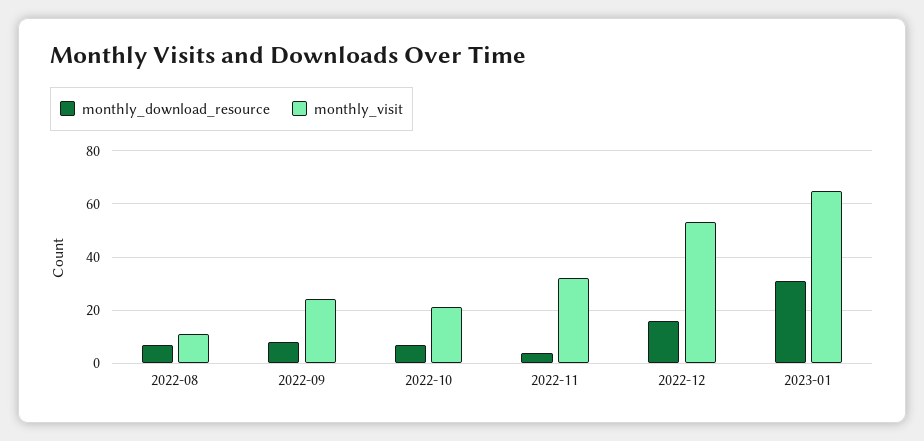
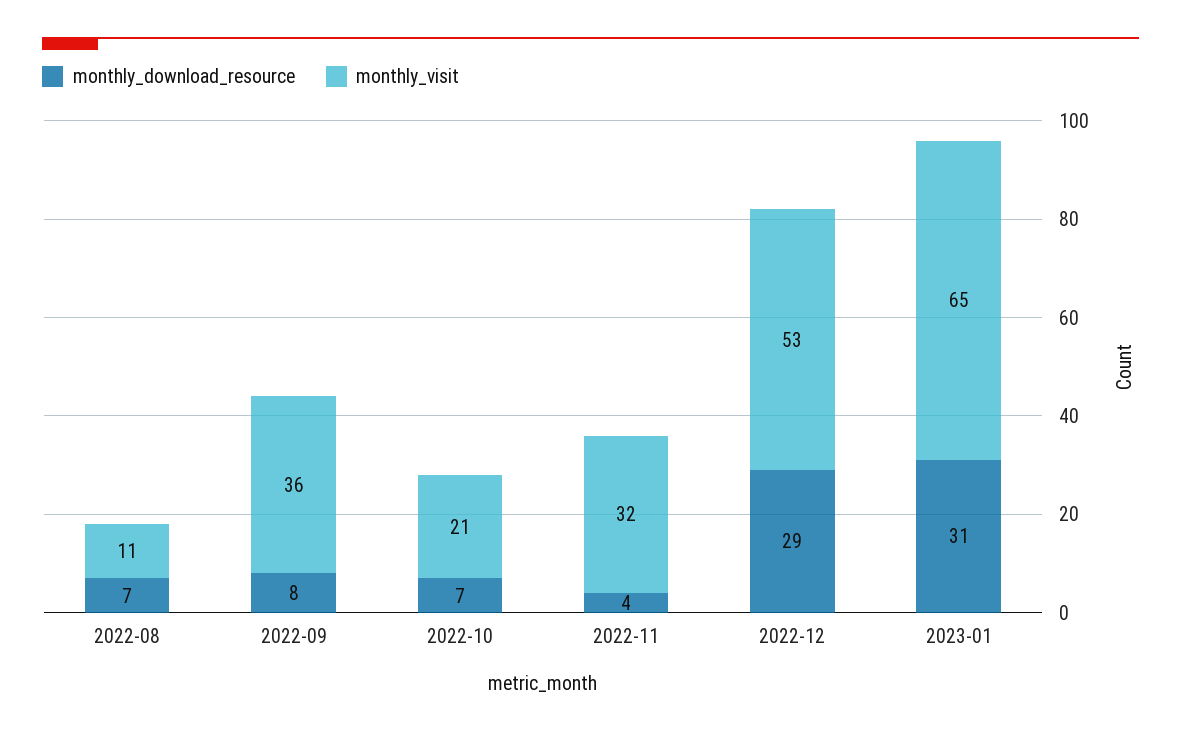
  {
    "monthly_download_resource": {
      "2022-08": 7,
      "2022-09": 8,
      "2022-10": 7,
      "2022-11": 4,
-     "2022-12": 15,
+     "2022-12": 29,
      "2023-01": 31
    },
    "monthly_visit": {
      "2022-08": 11,
-     "2022-09": 25,
+     "2022-09": 36,
      "2022-10": 21,
      "2022-11": 32,
      "2022-12": 53,
      "2023-01": 65
    }
  }

